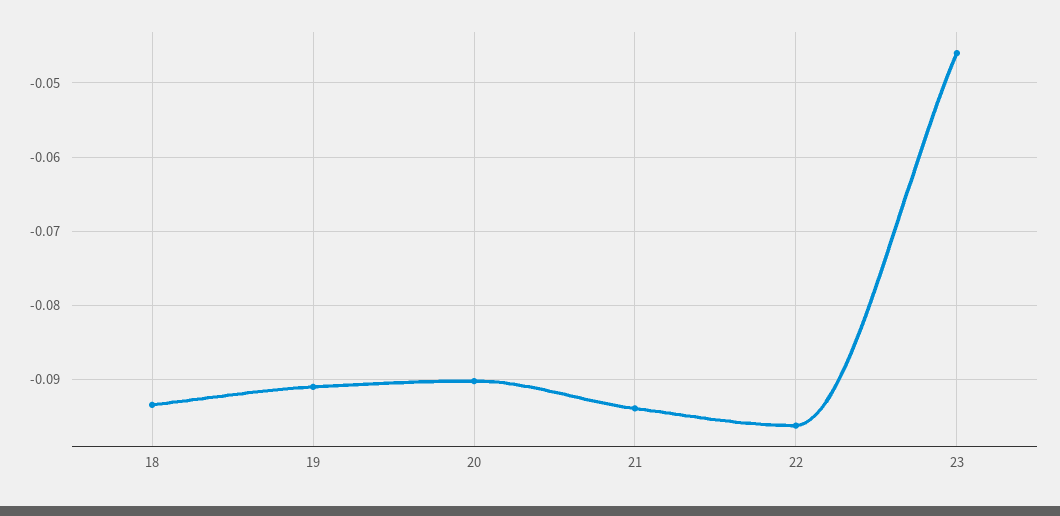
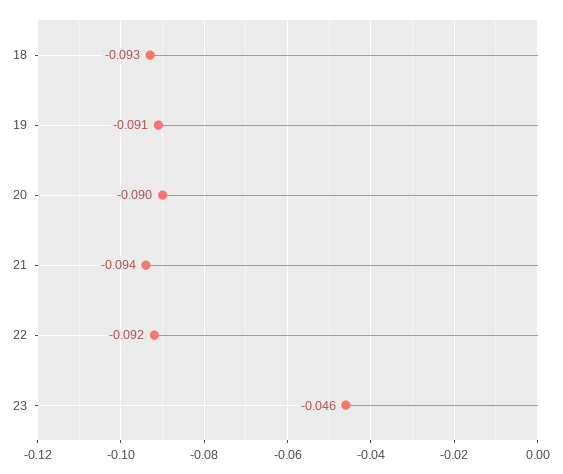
  {
    "18": -0.093,
    "19": -0.091,
    "20": -0.09,
    "21": -0.094,
-   "22": -0.096,
+   "22": -0.092,
    "23": -0.046
  }

